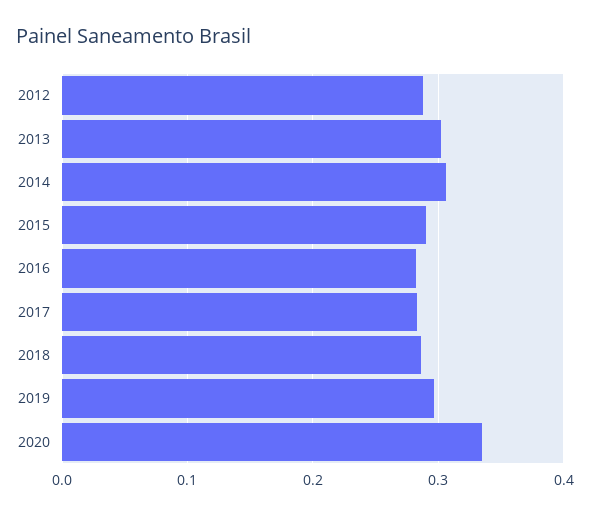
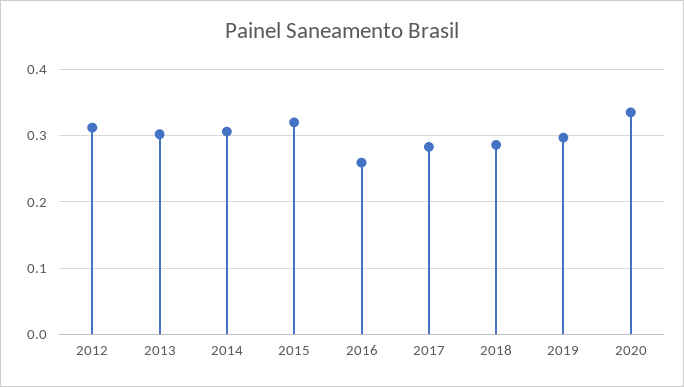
  {
-   "2012": 0.29,
+   "2012": 0.31,
    "2013": 0.3,
    "2014": 0.31,
-   "2015": 0.29,
+   "2015": 0.32,
-   "2016": 0.28,
+   "2016": 0.26,
    "2017": 0.28,
    "2018": 0.29,
    "2019": 0.3,
    "2020": 0.34
  }

